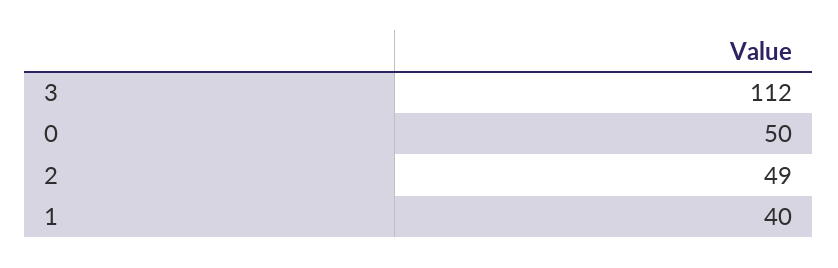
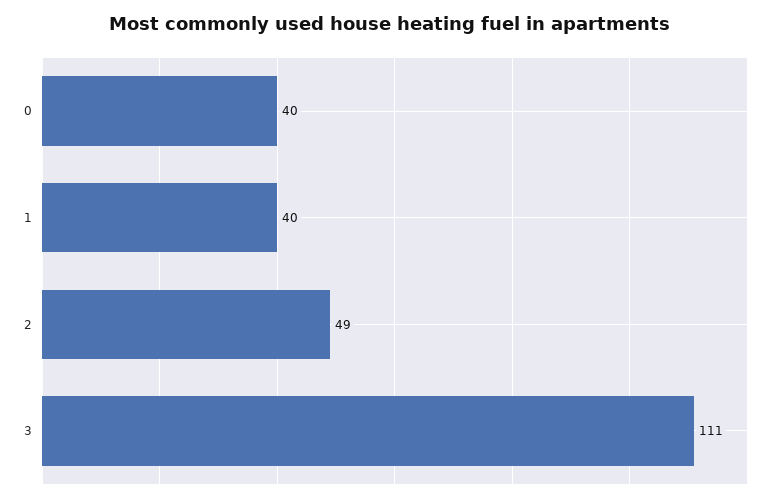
  {
-   "3": 112,
+   "3": 111,
-   "0": 50,
+   "0": 40,
    "2": 49,
    "1": 40
  }

